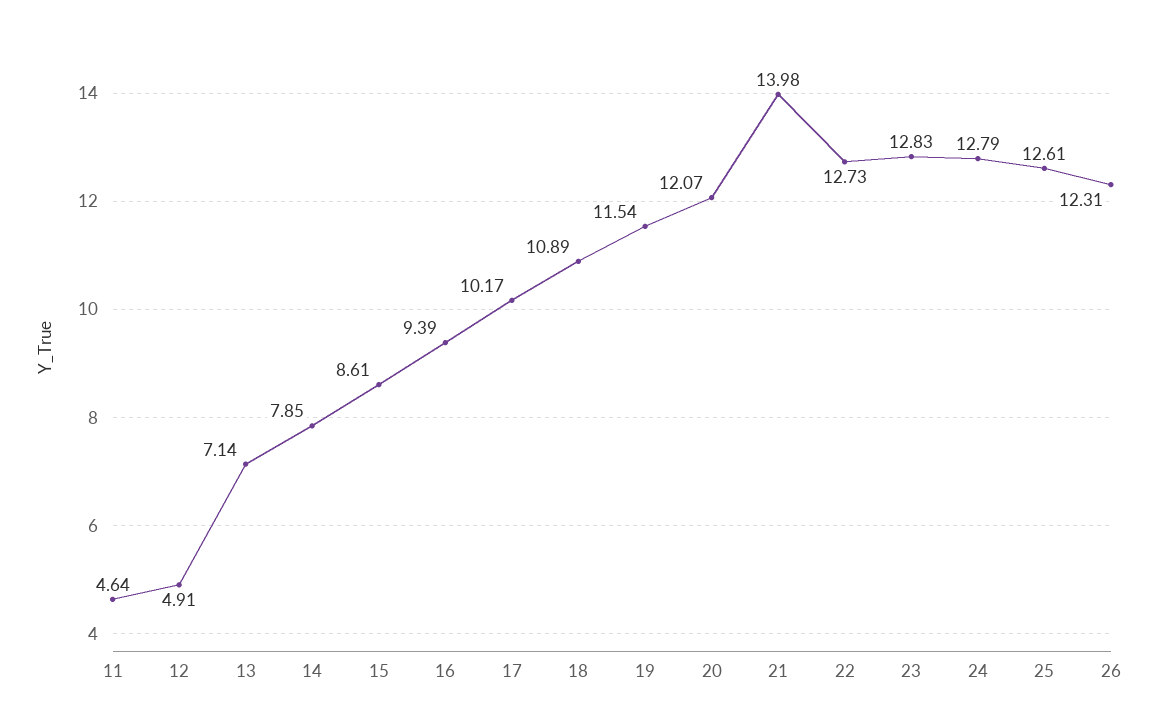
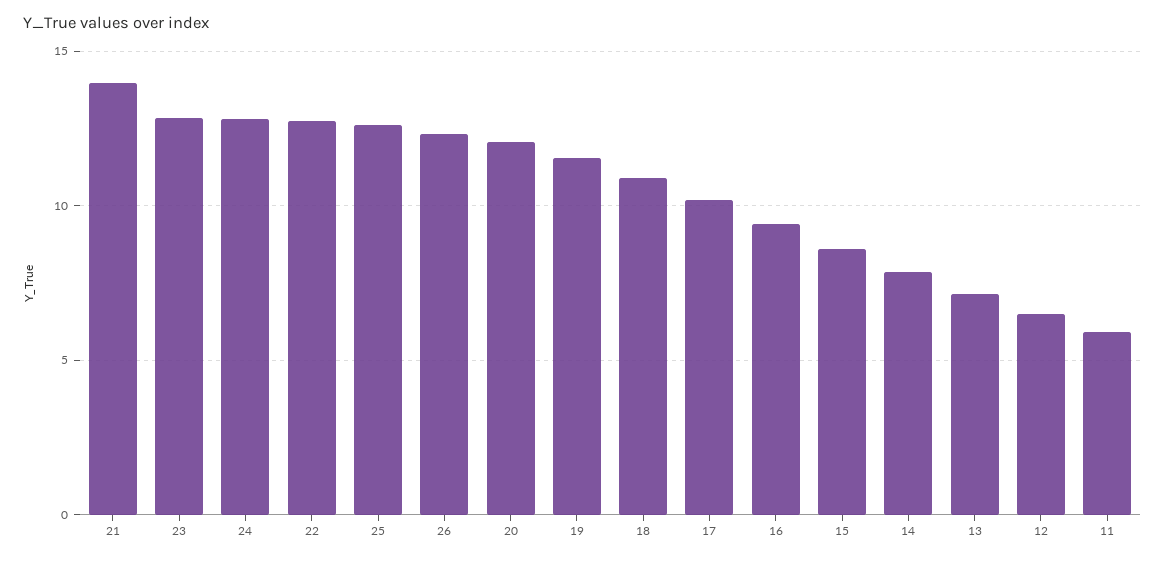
  {
-   "11": 4.64,
+   "11": 6,
-   "12": 4.91,
+   "12": 6.5,
    "13": 7.14,
    "14": 7.85,
    "15": 8.61,
    "16": 9.39,
    "17": 10.17,
    "18": 10.89,
    "19": 11.54,
    "20": 12.07,
    "21": 13.98,
    "22": 12.73,
    "23": 12.83,
    "24": 12.79,
    "25": 12.61,
    "26": 12.31
  }

